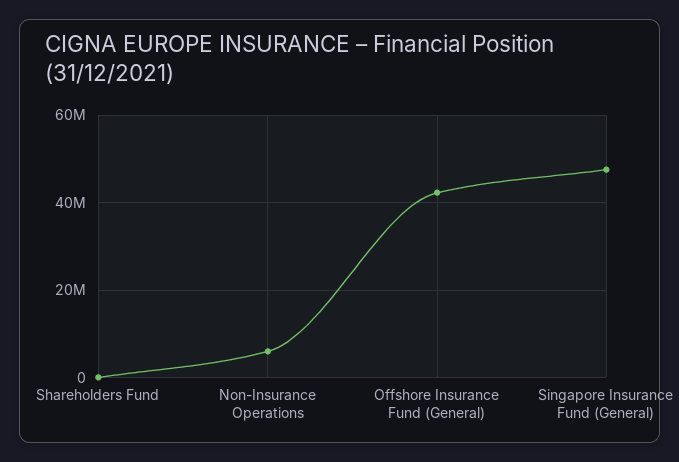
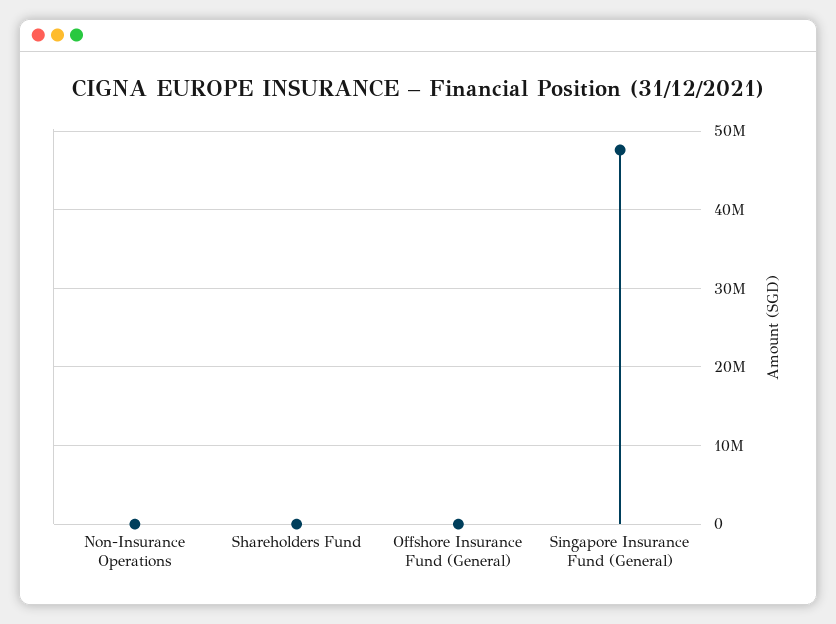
  {
    "Shareholders Fund": 0,
-   "Non-Insurance Operations": 6000000,
+   "Non-Insurance Operations": 0,
-   "Offshore Insurance Fund (General)": 42000000,
+   "Offshore Insurance Fund (General)": 0,
    "Singapore Insurance Fund (General)": 48000000
  }

